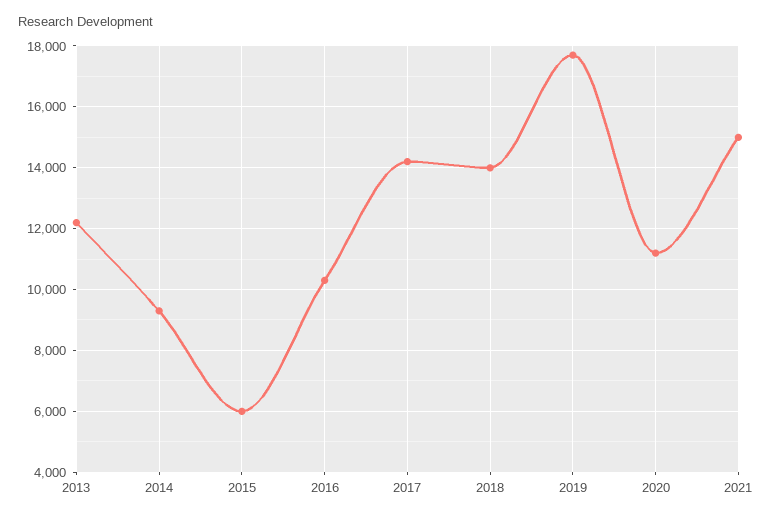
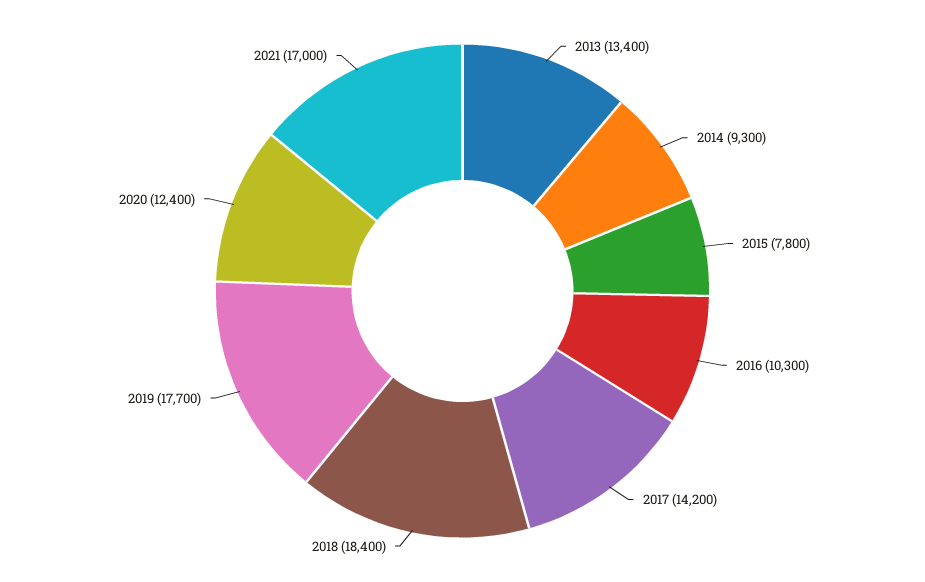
  {
-   "2013": 12200,
+   "2013": 13400,
    "2014": 9300,
-   "2015": 6000,
+   "2015": 7800,
    "2016": 10300,
    "2017": 14200,
-   "2018": 14000,
+   "2018": 18400,
    "2019": 17700,
-   "2020": 11200,
+   "2020": 12400,
-   "2021": 15000
+   "2021": 17000
  }

